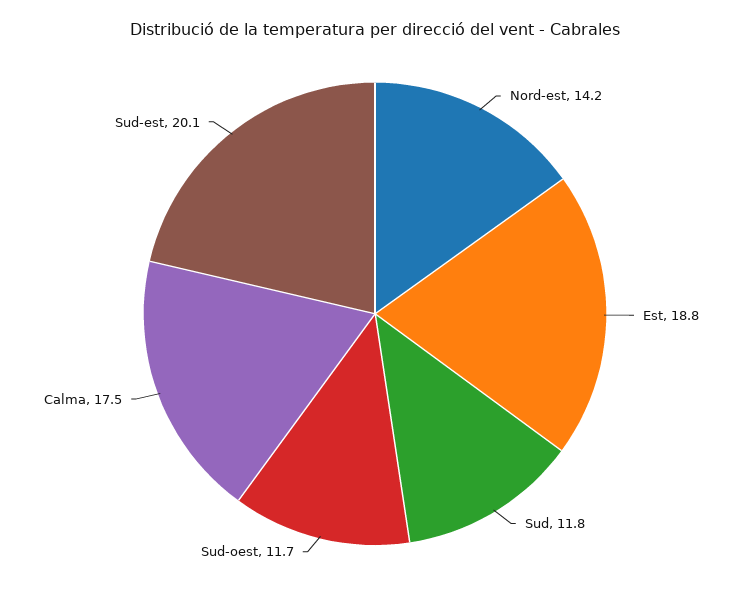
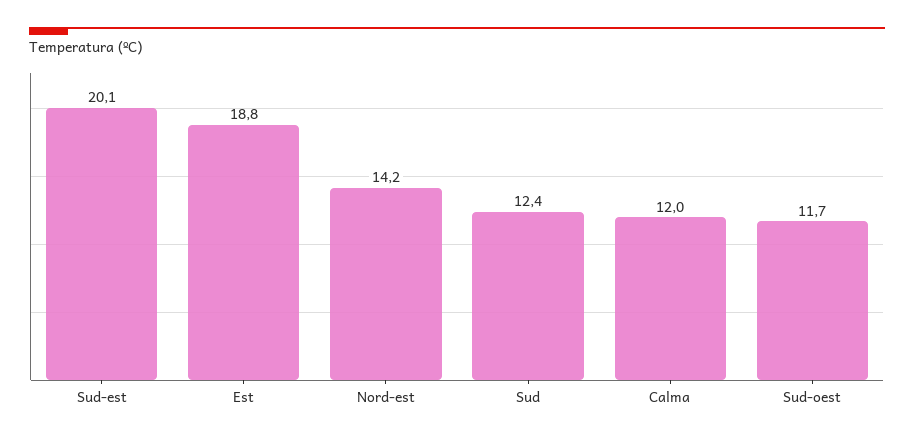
  {
    "Nord-est": 14.2,
    "Est": 18.8,
-   "Sud": 11.8,
+   "Sud": 12.4,
    "Sud-oest": 11.7,
-   "Calma": 17.5,
+   "Calma": 12,
    "Sud-est": 20.1
  }

